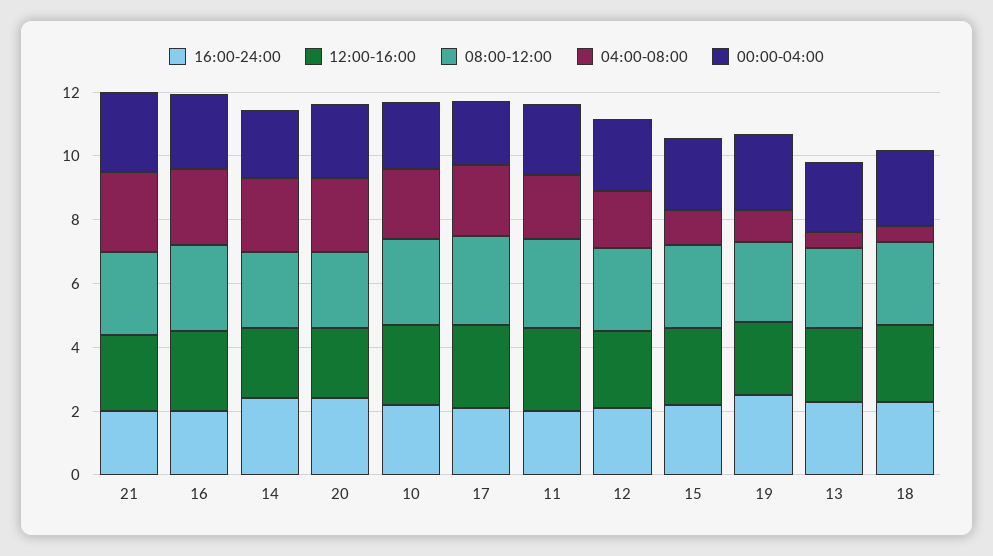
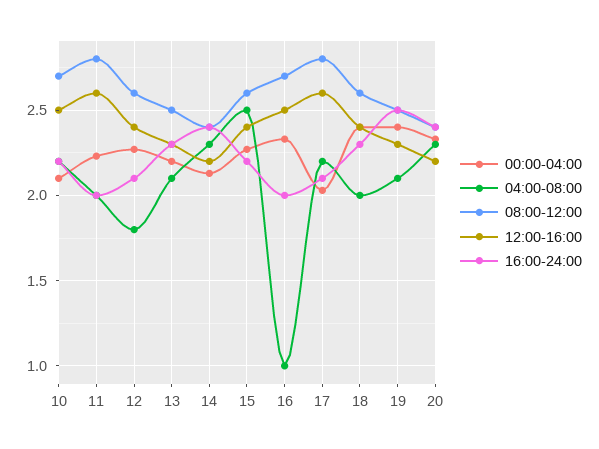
  {
    "16:00-24:00": {
-     "21": 2,
      "16": 2,
      "14": 2.4,
      "20": 2.4,
      "10": 2.2,
      "17": 2.1,
      "11": 2,
      "12": 2.1,
      "15": 2.2,
      "19": 2.5,
      "13": 2.3,
      "18": 2.3
    },
    "12:00-16:00": {
-     "21": 2.5,
      "16": 2.5,
      "14": 2.2,
      "20": 2.2,
      "10": 2.5,
      "17": 2.6,
      "11": 2.6,
      "12": 2.4,
      "15": 2.4,
      "19": 2.3,
      "13": 2.3,
      "18": 2.4
    },
    "08:00-12:00": {
-     "21": 2.5,
      "16": 2.7,
      "14": 2.4,
      "20": 2.4,
      "10": 2.7,
      "17": 2.8,
      "11": 2.8,
      "12": 2.6,
      "15": 2.6,
      "19": 2.5,
      "13": 2.5,
      "18": 2.6
    },
    "04:00-08:00": {
-     "21": 2.5,
-     "16": 2.5,
+     "16": 1,
      "14": 2.3,
      "20": 2.3,
      "10": 2.2,
      "17": 2.2,
      "11": 2,
      "12": 1.8,
-     "15": 1,
+     "15": 2.5,
-     "19": 1,
+     "19": 2.1,
-     "13": 0.5,
+     "13": 2.1,
-     "18": 0.5
+     "18": 2
    },
    "00:00-04:00": {
-     "21": 2.5,
      "16": 2.35,
      "14": 2.15,
      "20": 2.35,
      "10": 2.1,
      "17": 2.05,
      "11": 2.25,
      "12": 2.25,
      "15": 2.25,
      "19": 2.4,
      "13": 2.2,
      "18": 2.4
    }
  }

